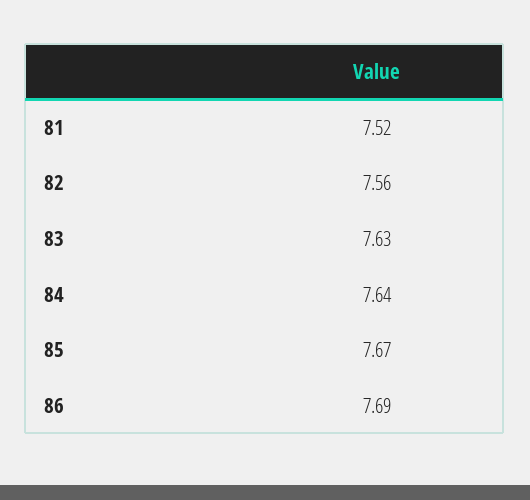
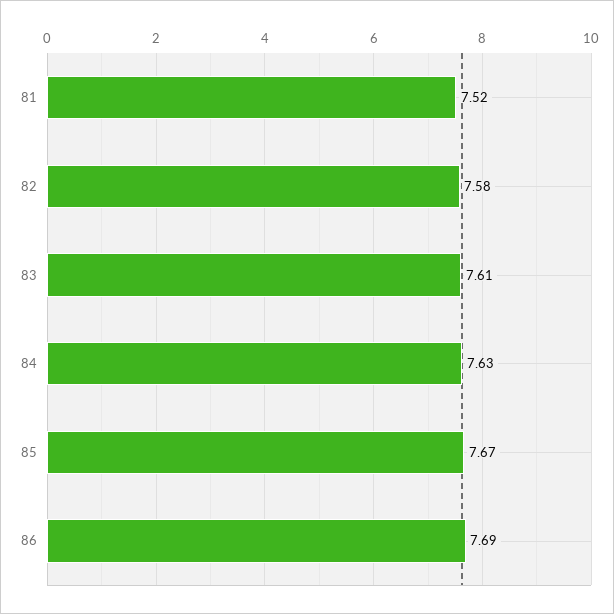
  {
    "81": 7.52,
-   "82": 7.56,
+   "82": 7.58,
-   "83": 7.63,
+   "83": 7.61,
-   "84": 7.64,
+   "84": 7.63,
    "85": 7.67,
    "86": 7.69
  }

